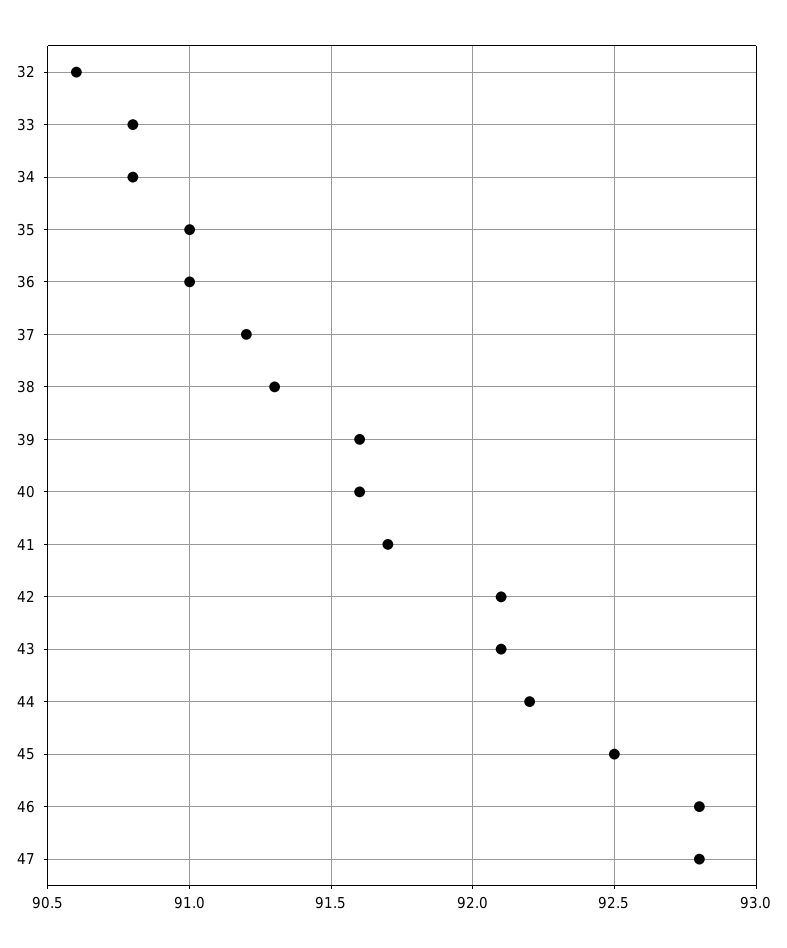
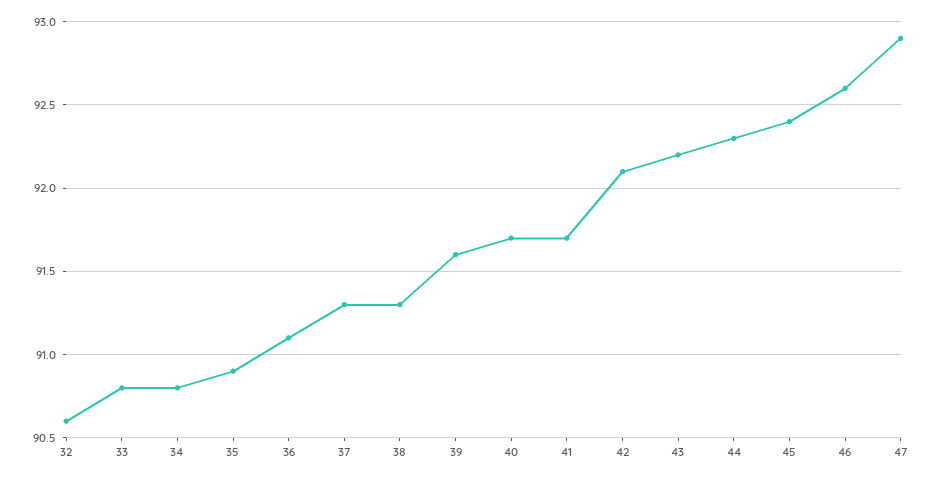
  {
    "32": 90.6,
    "33": 90.8,
    "34": 90.8,
-   "35": 91,
+   "35": 90.9,
-   "36": 91,
+   "36": 91.1,
-   "37": 91.2,
+   "37": 91.3,
    "38": 91.3,
    "39": 91.6,
-   "40": 91.6,
+   "40": 91.7,
    "41": 91.7,
    "42": 92.1,
-   "43": 92.1,
+   "43": 92.2,
-   "44": 92.2,
+   "44": 92.3,
-   "45": 92.5,
+   "45": 92.4,
-   "46": 92.8,
+   "46": 92.6,
-   "47": 92.8
+   "47": 92.9
  }

